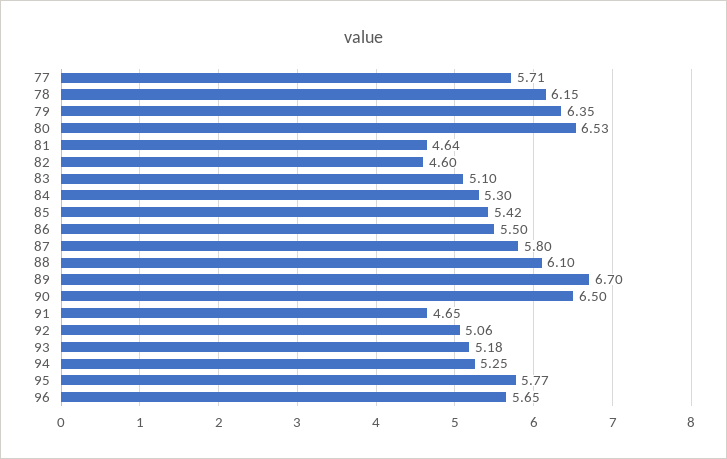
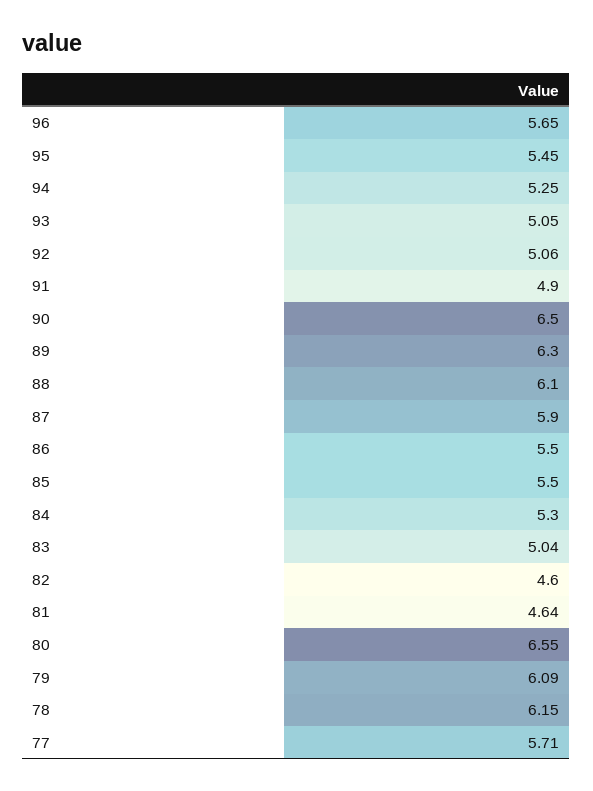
  {
    "77": 5.71,
    "78": 6.15,
-   "79": 6.35,
+   "79": 6.09,
-   "80": 6.53,
+   "80": 6.55,
    "81": 4.64,
    "82": 4.6,
-   "83": 5.1,
+   "83": 5.04,
    "84": 5.3,
-   "85": 5.42,
+   "85": 5.5,
    "86": 5.5,
-   "87": 5.8,
+   "87": 5.9,
    "88": 6.1,
-   "89": 6.7,
+   "89": 6.3,
    "90": 6.5,
-   "91": 4.65,
+   "91": 4.9,
    "92": 5.06,
-   "93": 5.18,
+   "93": 5.05,
    "94": 5.25,
-   "95": 5.77,
+   "95": 5.45,
    "96": 5.65
  }

